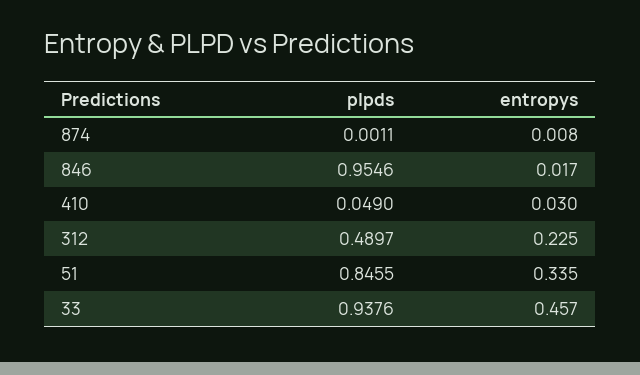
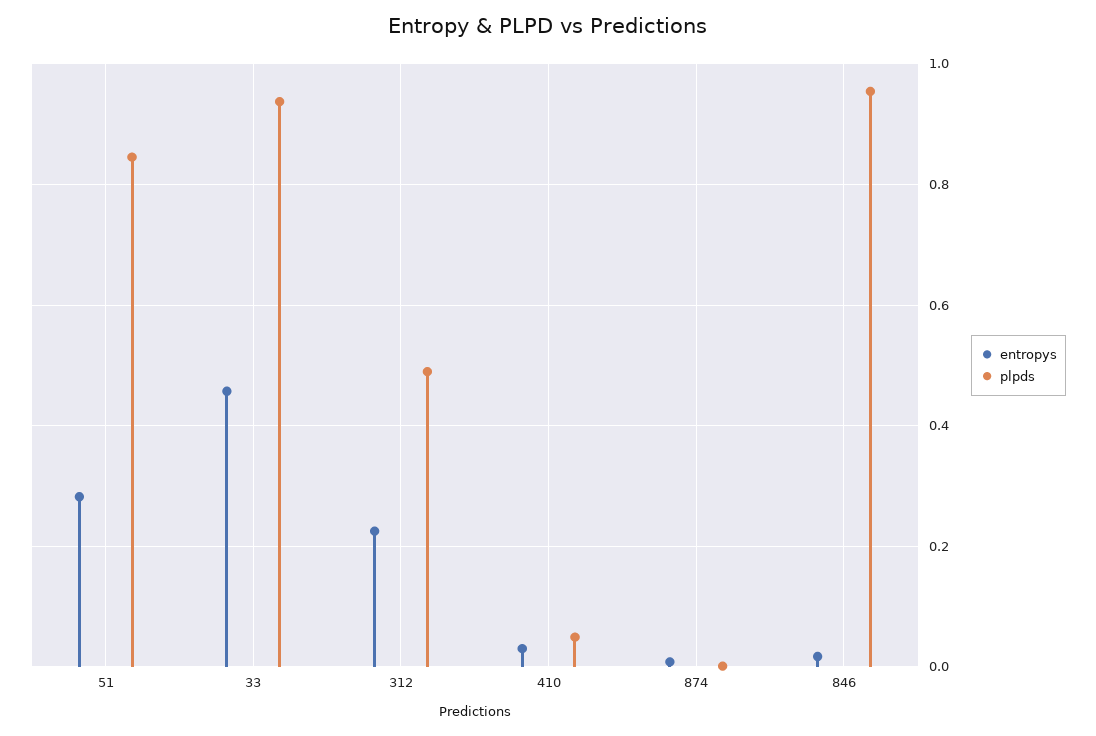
  {
    "plpds": {
      "874": 0.0011,
      "846": 0.9546,
      "410": 0.049,
      "312": 0.4897,
      "51": 0.8455,
      "33": 0.9376
    },
    "entropys": {
      "874": 0.008,
      "846": 0.017,
      "410": 0.03,
      "312": 0.225,
-     "51": 0.335,
+     "51": 0.28,
      "33": 0.457
    }
  }

